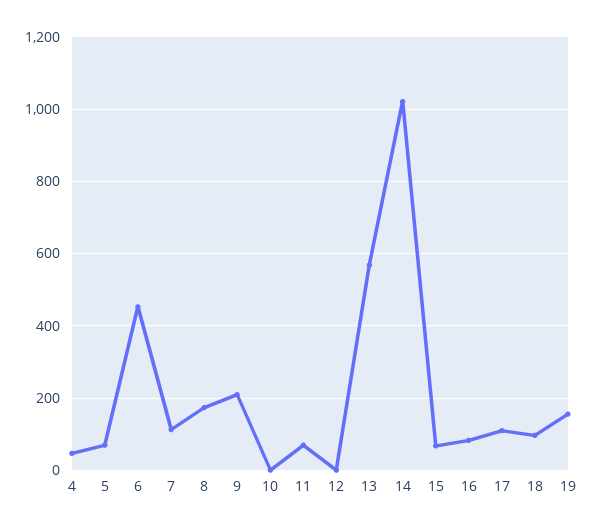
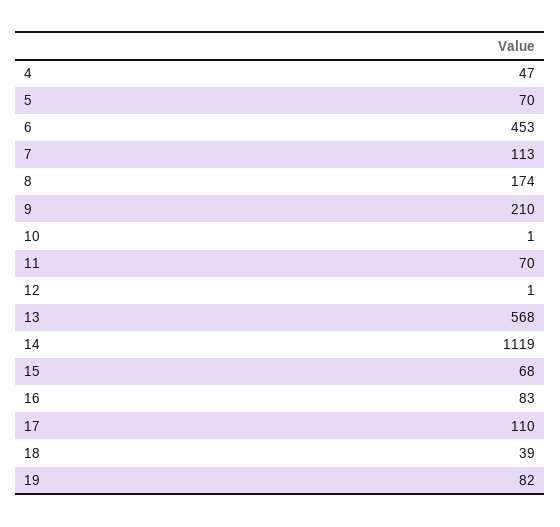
  {
    "4": 47,
    "5": 70,
    "6": 453,
    "7": 113,
    "8": 174,
    "9": 210,
    "10": 1,
    "11": 70,
    "12": 1,
    "13": 568,
-   "14": 1020,
+   "14": 1119,
    "15": 68,
    "16": 83,
    "17": 110,
-   "18": 100,
+   "18": 39,
-   "19": 160
+   "19": 82
  }

